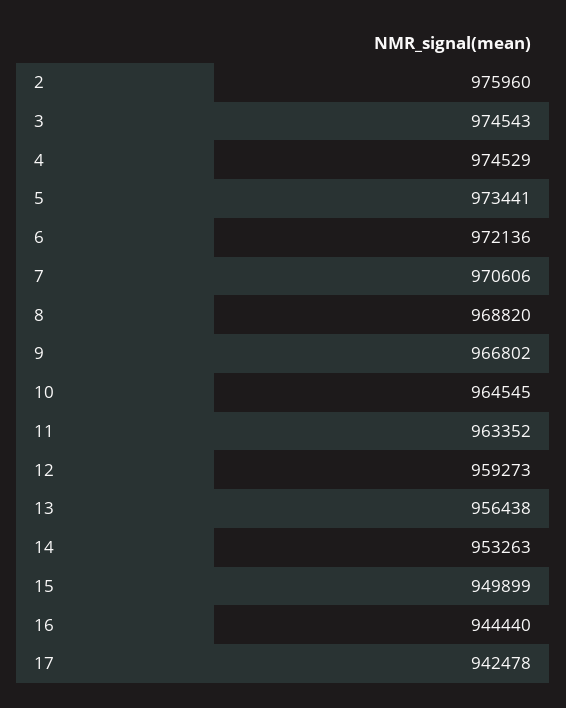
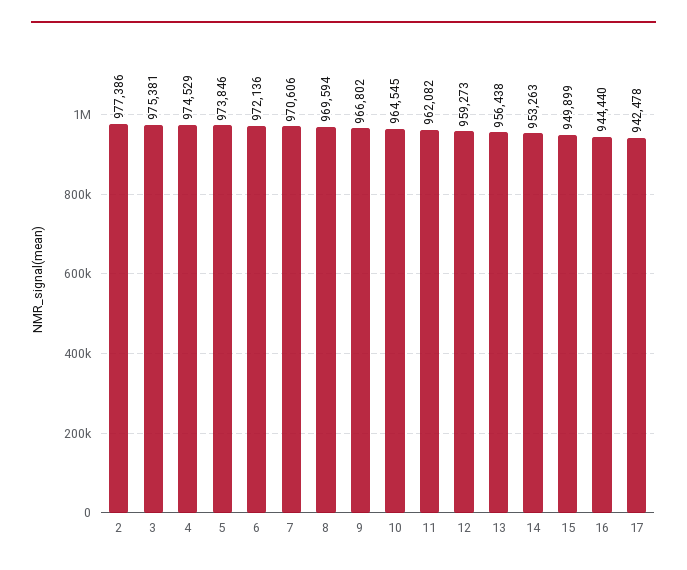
  {
-   "2": 975960,
+   "2": 977386,
-   "3": 974543,
+   "3": 975381,
    "4": 974529,
-   "5": 973441,
+   "5": 973846,
    "6": 972136,
    "7": 970606,
-   "8": 968820,
+   "8": 969594,
    "9": 966802,
    "10": 964545,
-   "11": 963352,
+   "11": 962082,
    "12": 959273,
    "13": 956438,
    "14": 953263,
    "15": 949899,
    "16": 944440,
    "17": 942478
  }

